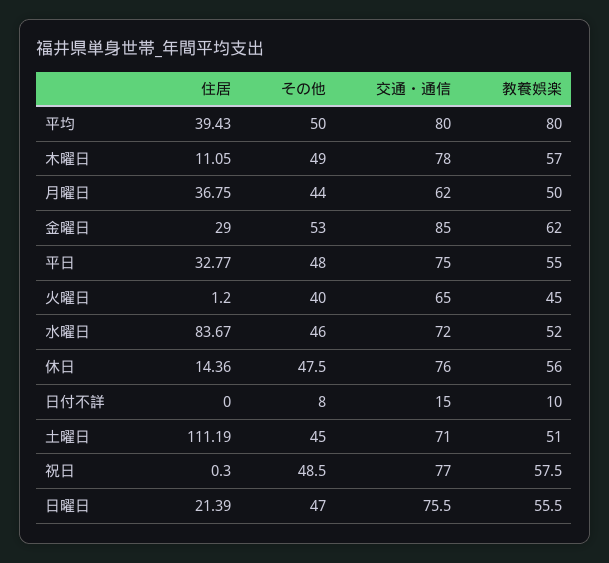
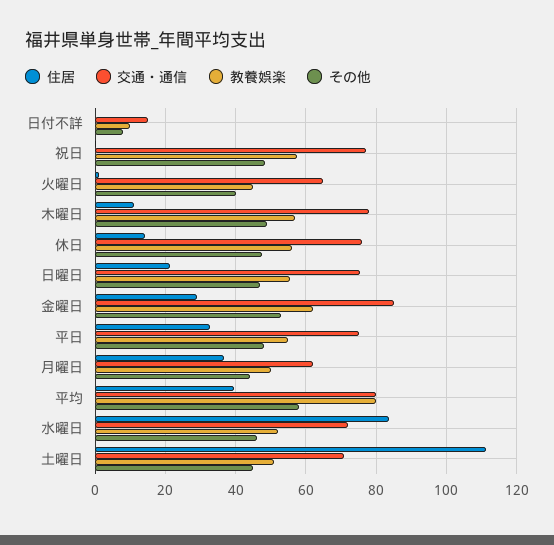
  {
    "住居": {
      "平均": 39.43,
      "木曜日": 11.05,
      "月曜日": 36.75,
      "金曜日": 29,
      "平日": 32.77,
      "火曜日": 1.2,
      "水曜日": 83.67,
      "休日": 14.36,
      "日付不詳": 0,
      "土曜日": 111.19,
      "祝日": 0.3,
      "日曜日": 21.39
    },
    "その他": {
-     "平均": 50,
+     "平均": 58,
      "木曜日": 49,
      "月曜日": 44,
      "金曜日": 53,
      "平日": 48,
      "火曜日": 40,
      "水曜日": 46,
      "休日": 47.5,
      "日付不詳": 8,
      "土曜日": 45,
      "祝日": 48.5,
      "日曜日": 47
    },
    "交通・通信": {
      "平均": 80,
      "木曜日": 78,
      "月曜日": 62,
      "金曜日": 85,
      "平日": 75,
      "火曜日": 65,
      "水曜日": 72,
      "休日": 76,
      "日付不詳": 15,
      "土曜日": 71,
      "祝日": 77,
      "日曜日": 75.5
    },
    "教養娯楽": {
      "平均": 80,
      "木曜日": 57,
      "月曜日": 50,
      "金曜日": 62,
      "平日": 55,
      "火曜日": 45,
      "水曜日": 52,
      "休日": 56,
      "日付不詳": 10,
      "土曜日": 51,
      "祝日": 57.5,
      "日曜日": 55.5
    }
  }

